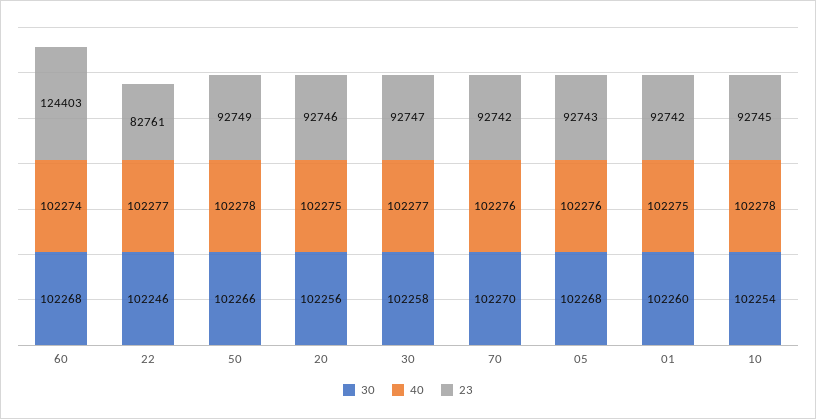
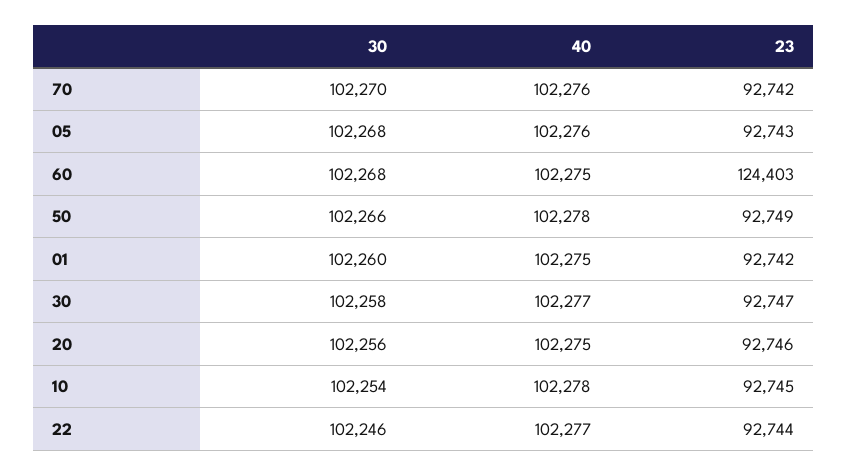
  {
    "30": {
      "60": 102268,
      "22": 102246,
      "50": 102266,
      "20": 102256,
      "30": 102258,
      "70": 102270,
      "05": 102268,
      "01": 102260,
      "10": 102254
    },
    "40": {
-     "60": 102274,
+     "60": 102275,
      "22": 102277,
      "50": 102278,
      "20": 102275,
      "30": 102277,
      "70": 102276,
      "05": 102276,
      "01": 102275,
      "10": 102278
    },
    "23": {
      "60": 124403,
-     "22": 82761,
+     "22": 92744,
      "50": 92749,
      "20": 92746,
      "30": 92747,
      "70": 92742,
      "05": 92743,
      "01": 92742,
      "10": 92745
    }
  }

